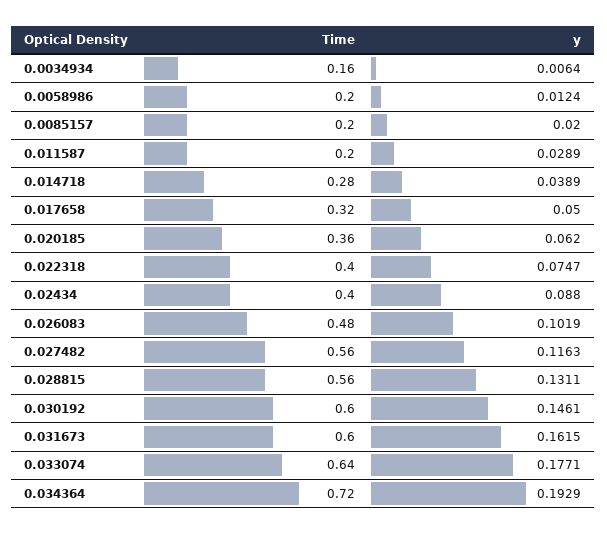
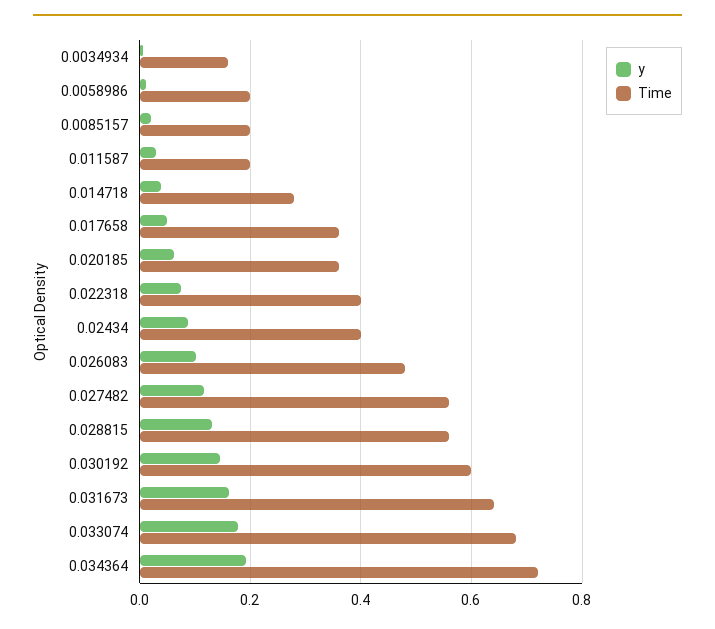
  {
    "Time": {
      "0.0034934": 0.16,
      "0.0058986": 0.2,
      "0.0085157": 0.2,
      "0.011587": 0.2,
      "0.014718": 0.28,
-     "0.017658": 0.32,
+     "0.017658": 0.36,
      "0.020185": 0.36,
      "0.022318": 0.4,
      "0.02434": 0.4,
      "0.026083": 0.48,
      "0.027482": 0.56,
      "0.028815": 0.56,
      "0.030192": 0.6,
-     "0.031673": 0.6,
+     "0.031673": 0.64,
-     "0.033074": 0.64,
+     "0.033074": 0.68,
      "0.034364": 0.72
    },
    "y": {
      "0.0034934": 0.0064,
      "0.0058986": 0.0124,
      "0.0085157": 0.02,
      "0.011587": 0.0289,
      "0.014718": 0.0389,
      "0.017658": 0.05,
      "0.020185": 0.062,
      "0.022318": 0.0747,
      "0.02434": 0.088,
      "0.026083": 0.1019,
      "0.027482": 0.1163,
      "0.028815": 0.1311,
      "0.030192": 0.1461,
      "0.031673": 0.1615,
      "0.033074": 0.1771,
      "0.034364": 0.1929
    }
  }

